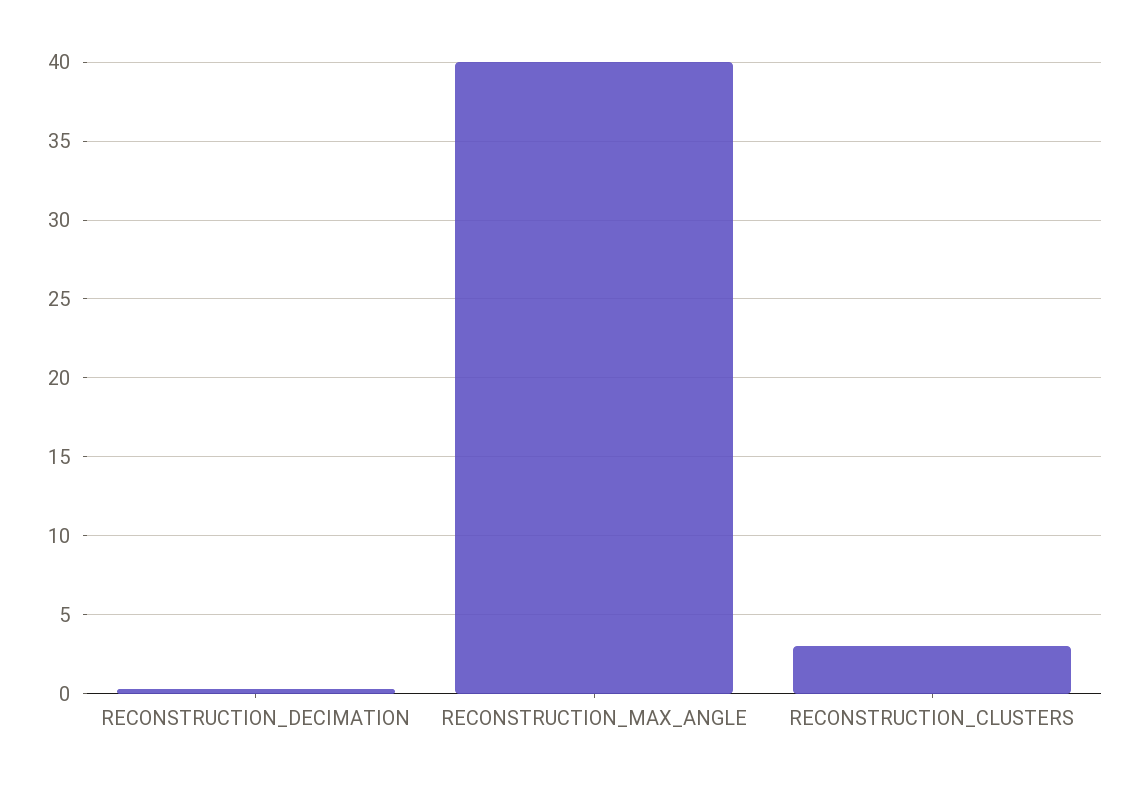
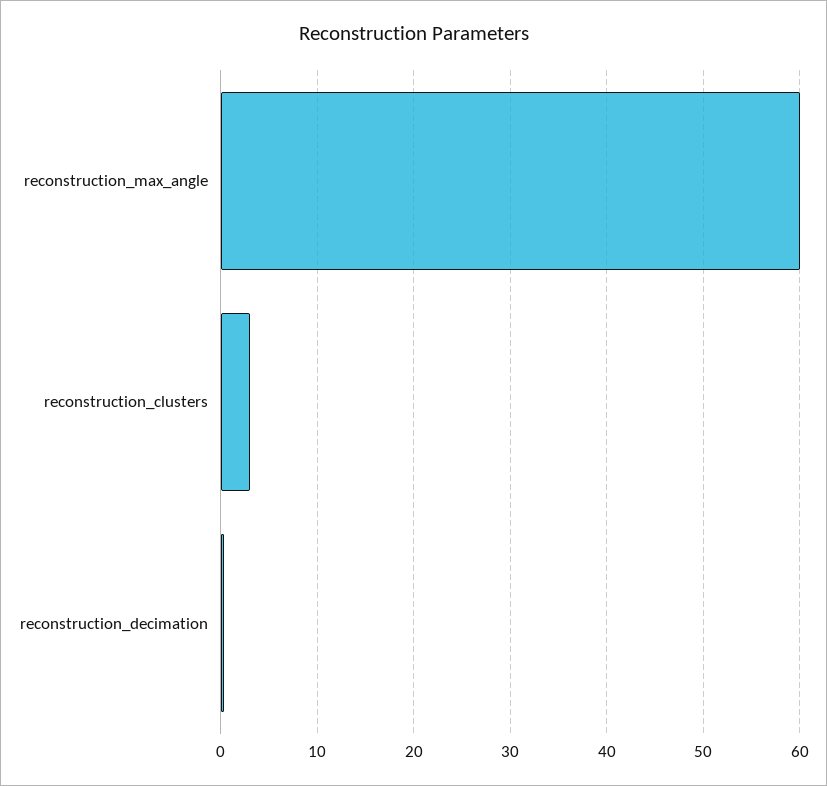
  {
    "RECONSTRUCTION_DECIMATION": 0.5,
-   "RECONSTRUCTION_MAX_ANGLE": 40,
+   "RECONSTRUCTION_MAX_ANGLE": 60,
    "RECONSTRUCTION_CLUSTERS": 3
  }

